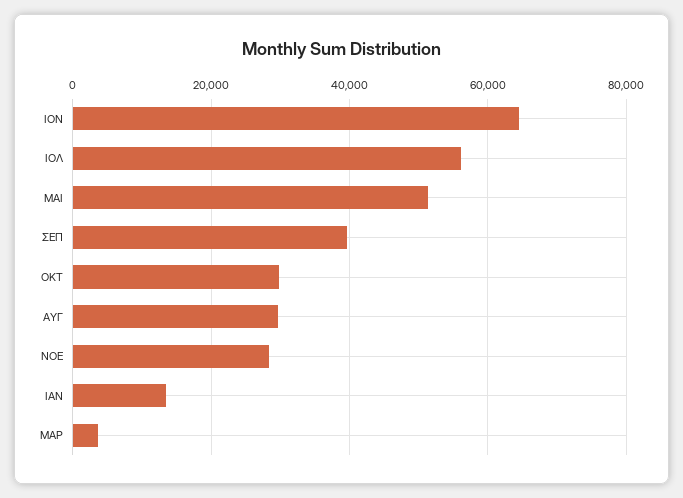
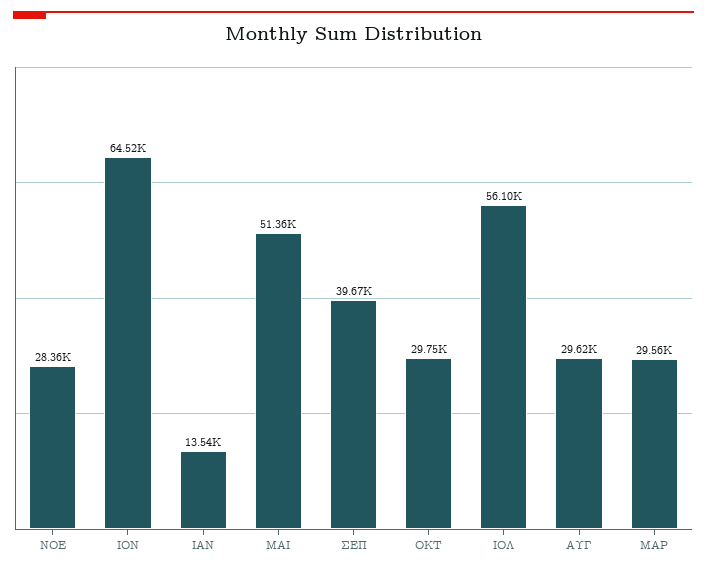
  {
    "ΙΟΝ": 64520,
    "ΙΟΛ": 56100,
    "ΜΑΙ": 51360,
    "ΣΕΠ": 39670,
    "ΟΚΤ": 29750,
    "ΑΥΓ": 29620,
    "ΝΟΕ": 28360,
    "ΙΑΝ": 13540,
-   "ΜΑΡ": 4000
+   "ΜΑΡ": 29560
  }

